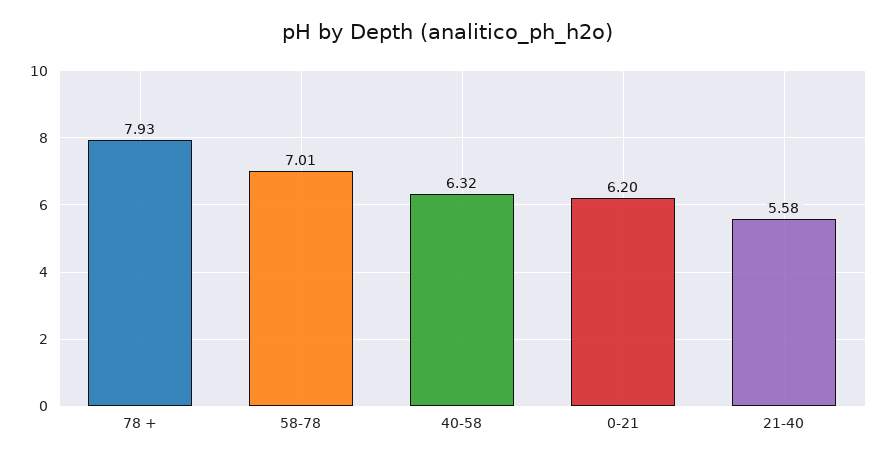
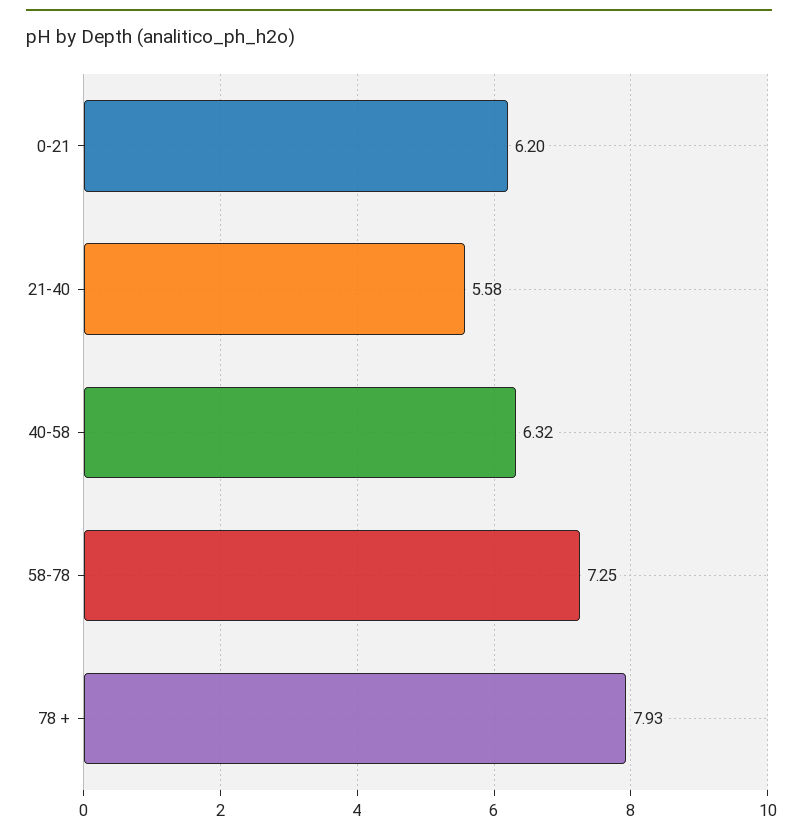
  {
    "78 +": 7.93,
-   "58-78": 7.01,
+   "58-78": 7.25,
    "40-58": 6.32,
    "0-21": 6.2,
    "21-40": 5.58
  }

